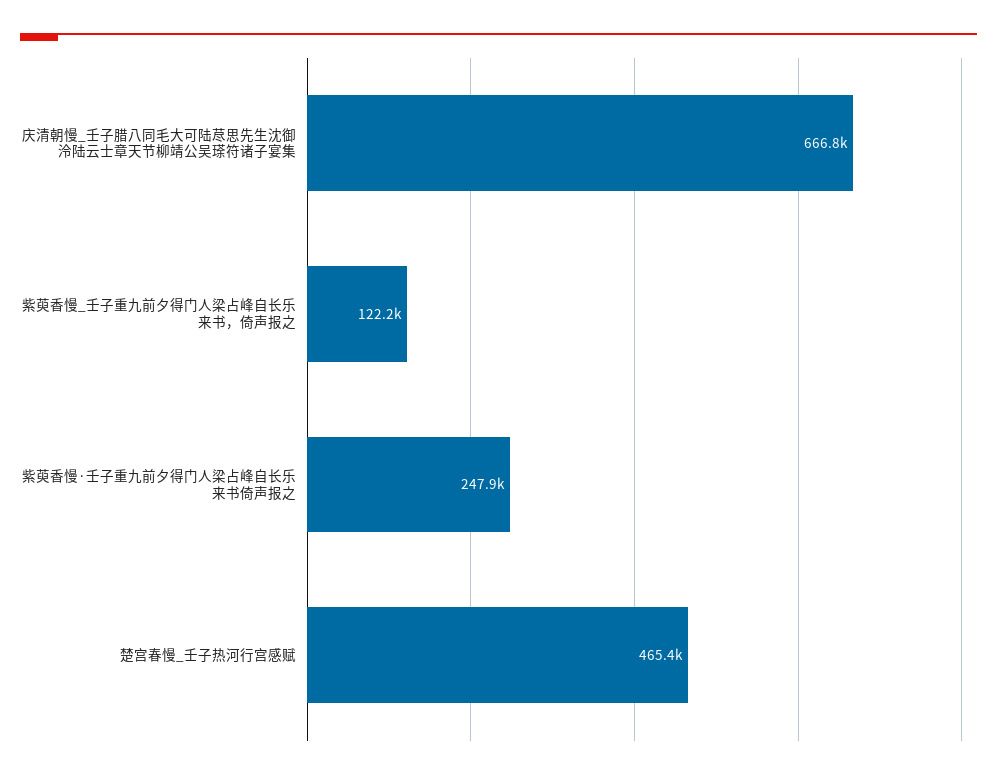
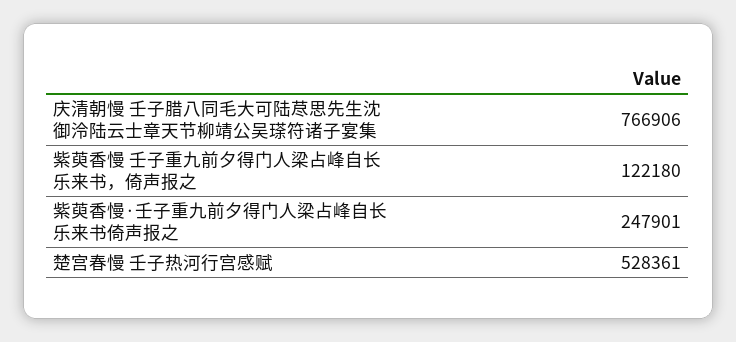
  {
-   "庆清朝慢_壬子腊八同毛大可陆荩思先生沈御泠陆云士章天节柳靖公吴瑹符诸子宴集": 666800,
+   "庆清朝慢_壬子腊八同毛大可陆荩思先生沈御泠陆云士章天节柳靖公吴瑹符诸子宴集": 766906,
    "紫萸香慢_壬子重九前夕得门人梁占峰自长乐来书，倚声报之": 122180,
    "紫萸香慢·壬子重九前夕得门人梁占峰自长乐来书倚声报之": 247901,
-   "楚宫春慢_壬子热河行宫感赋": 465400
+   "楚宫春慢_壬子热河行宫感赋": 528361
  }

